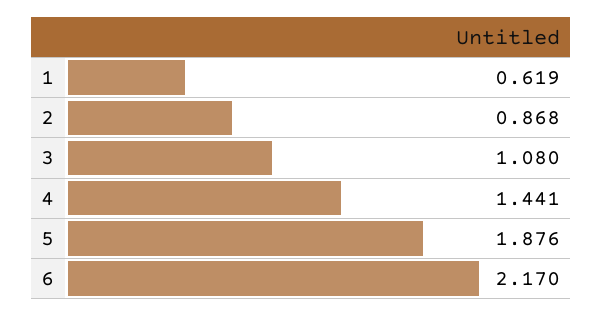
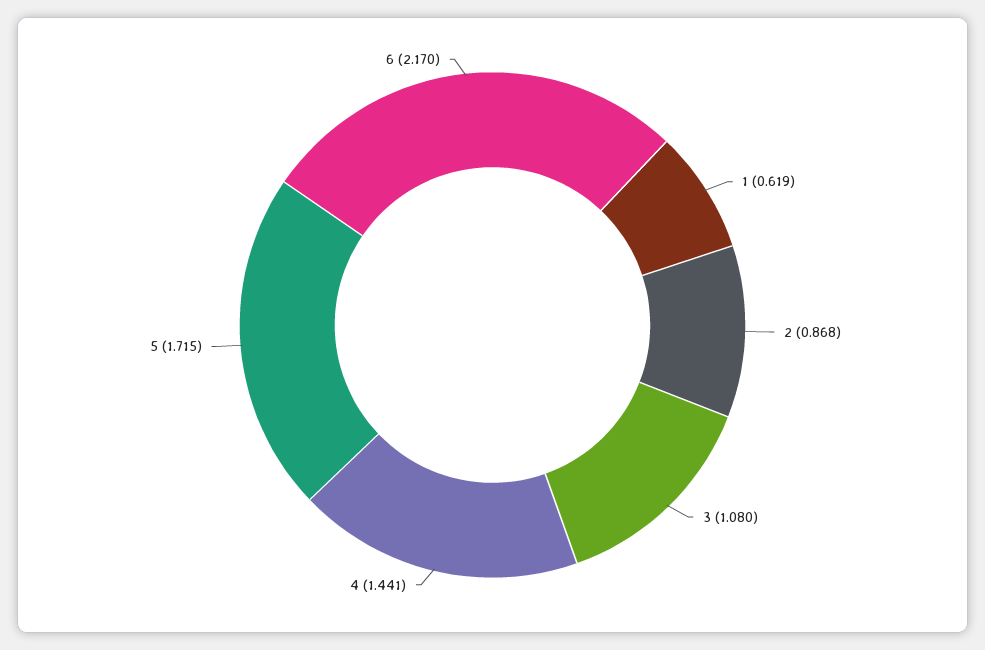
  {
    "1": 0.619,
    "2": 0.868,
    "3": 1.08,
    "4": 1.441,
-   "5": 1.876,
+   "5": 1.715,
    "6": 2.17
  }

